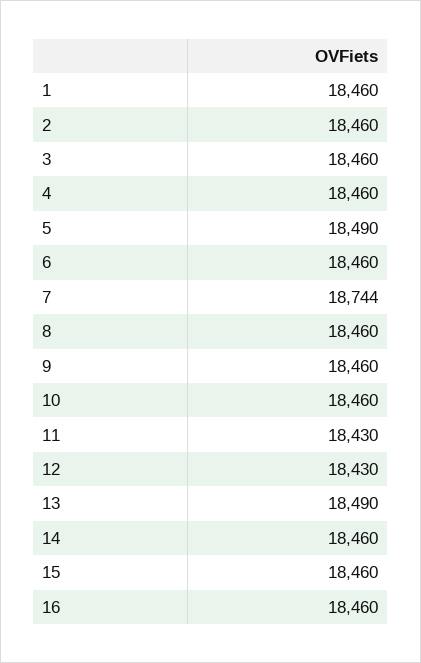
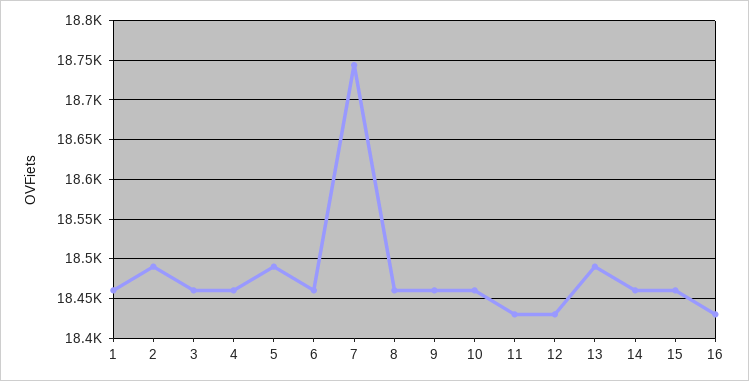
  {
    "1": 18460,
-   "2": 18460,
+   "2": 18490,
    "3": 18460,
    "4": 18460,
    "5": 18490,
    "6": 18460,
    "7": 18744,
    "8": 18460,
    "9": 18460,
    "10": 18460,
    "11": 18430,
    "12": 18430,
    "13": 18490,
    "14": 18460,
    "15": 18460,
-   "16": 18460
+   "16": 18430
  }

